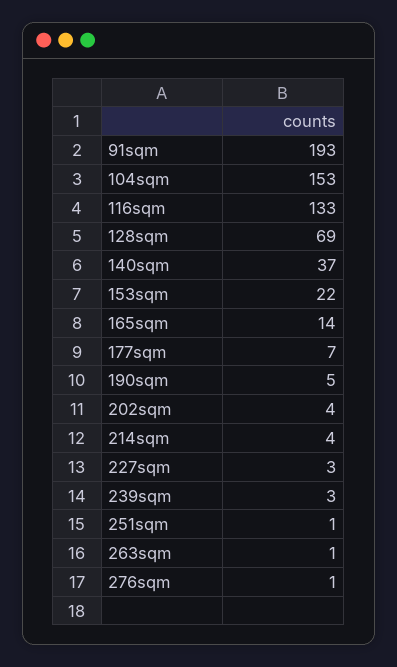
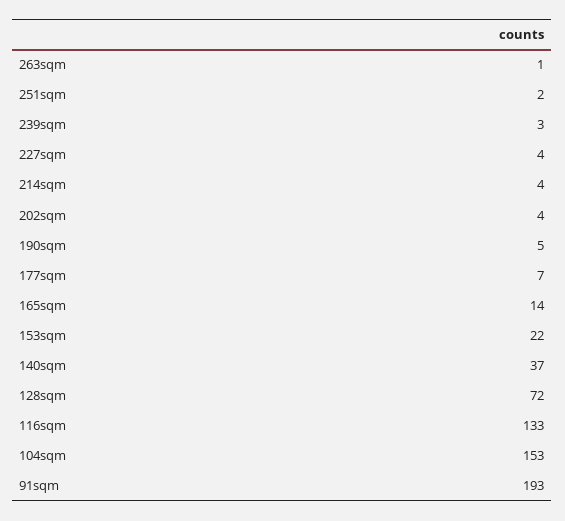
  {
    "91sqm": 193,
    "104sqm": 153,
    "116sqm": 133,
-   "128sqm": 69,
+   "128sqm": 72,
    "140sqm": 37,
    "153sqm": 22,
    "165sqm": 14,
    "177sqm": 7,
    "190sqm": 5,
    "202sqm": 4,
    "214sqm": 4,
-   "227sqm": 3,
+   "227sqm": 4,
    "239sqm": 3,
-   "251sqm": 1,
+   "251sqm": 2,
-   "263sqm": 1,
+   "263sqm": 1
-   "276sqm": 1
  }

